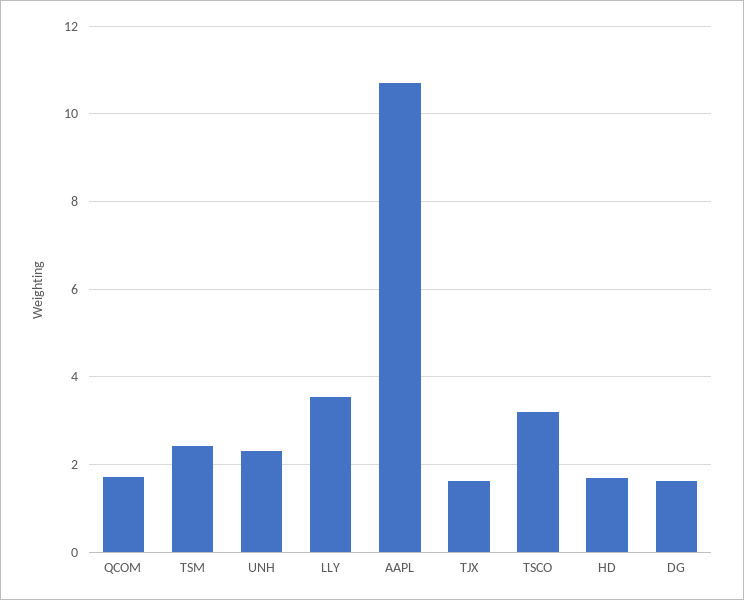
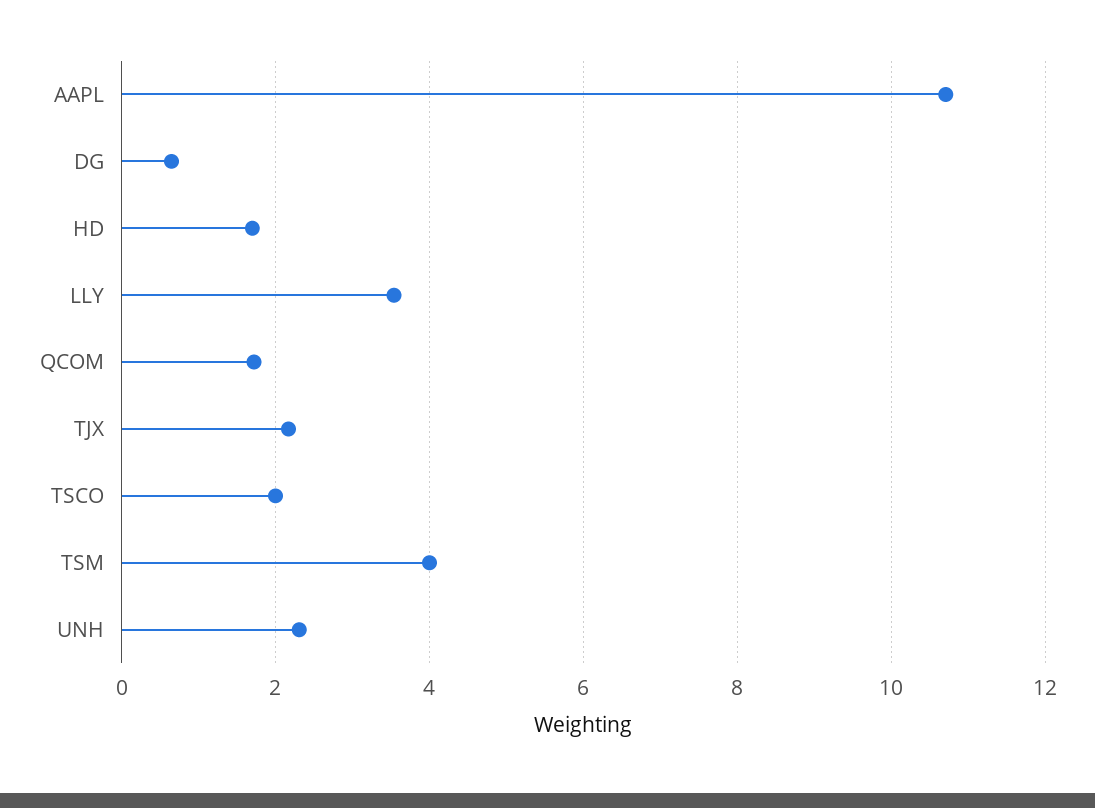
  {
    "QCOM": 1.8,
-   "TSM": 2.4,
+   "TSM": 4,
    "UNH": 2.4,
    "LLY": 3.6,
    "AAPL": 10.8,
-   "TJX": 1.6,
+   "TJX": 2.2,
-   "TSCO": 3.2,
+   "TSCO": 2,
    "HD": 1.8,
-   "DG": 1.6
+   "DG": 0.6
  }

